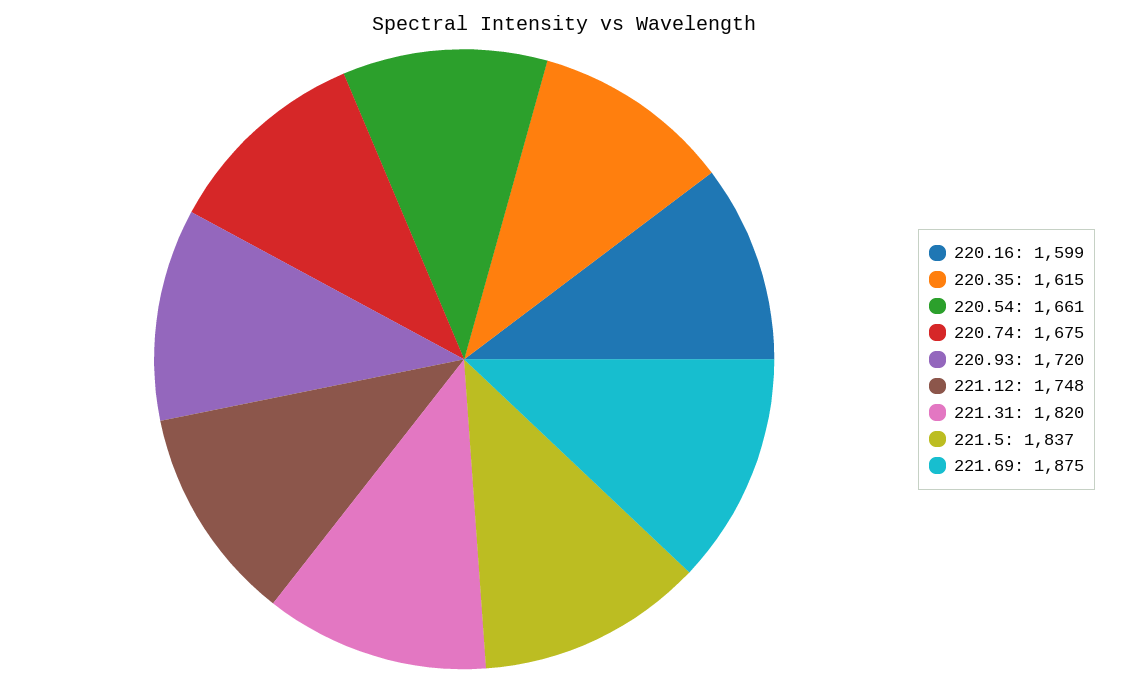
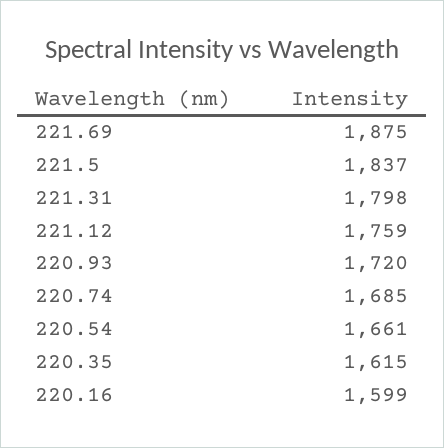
  {
    "220.16": 1599,
    "220.35": 1615,
    "220.54": 1661,
-   "220.74": 1675,
+   "220.74": 1685,
    "220.93": 1720,
-   "221.12": 1748,
+   "221.12": 1759,
-   "221.31": 1820,
+   "221.31": 1798,
    "221.5": 1837,
    "221.69": 1875
  }

